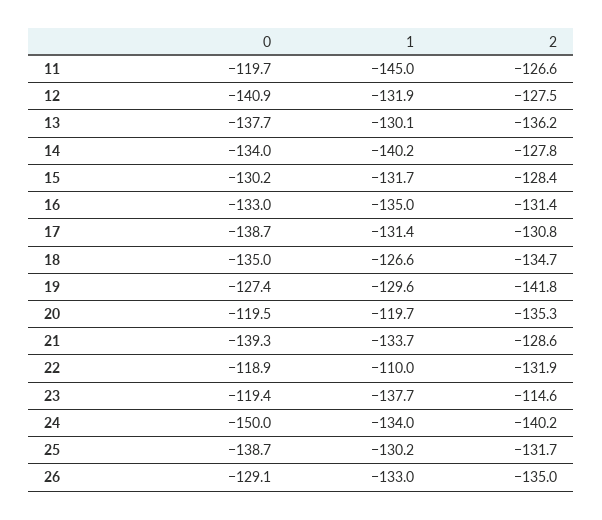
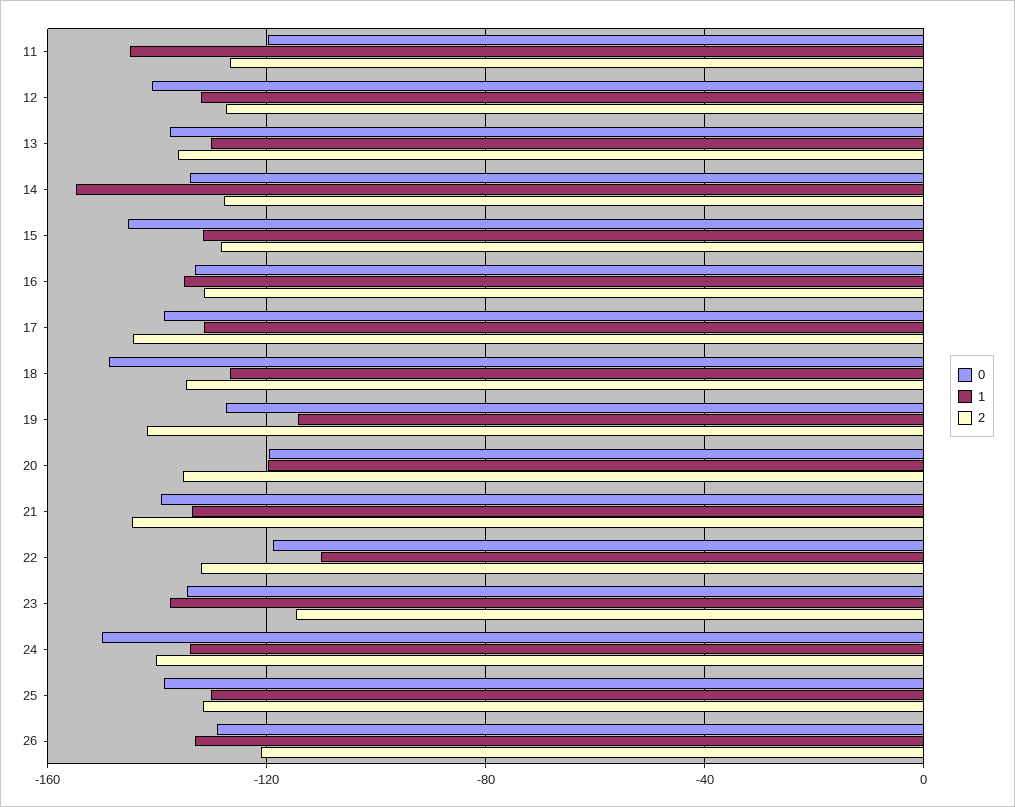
  {
    "0": {
      "11": -119.7,
      "12": -140.9,
      "13": -137.7,
      "14": -134,
-     "15": -130.2,
+     "15": -145,
      "16": -133,
      "17": -138.7,
-     "18": -135,
+     "18": -150,
      "19": -127.4,
      "20": -119.5,
      "21": -139.3,
      "22": -118.9,
-     "23": -119.4,
+     "23": -135,
      "24": -150,
      "25": -138.7,
      "26": -129.1
    },
    "1": {
      "11": -145,
      "12": -131.9,
      "13": -130.1,
-     "14": -140.2,
+     "14": -155,
      "15": -131.7,
      "16": -135,
      "17": -131.4,
      "18": -126.6,
-     "19": -129.6,
+     "19": -115,
      "20": -119.7,
      "21": -133.7,
      "22": -110,
      "23": -137.7,
      "24": -134,
      "25": -130.2,
      "26": -133
    },
    "2": {
      "11": -126.6,
      "12": -127.5,
      "13": -136.2,
      "14": -127.8,
      "15": -128.4,
      "16": -131.4,
-     "17": -130.8,
+     "17": -145,
      "18": -134.7,
      "19": -141.8,
      "20": -135.3,
-     "21": -128.6,
+     "21": -145,
      "22": -131.9,
      "23": -114.6,
      "24": -140.2,
      "25": -131.7,
-     "26": -135
+     "26": -120
    }
  }

